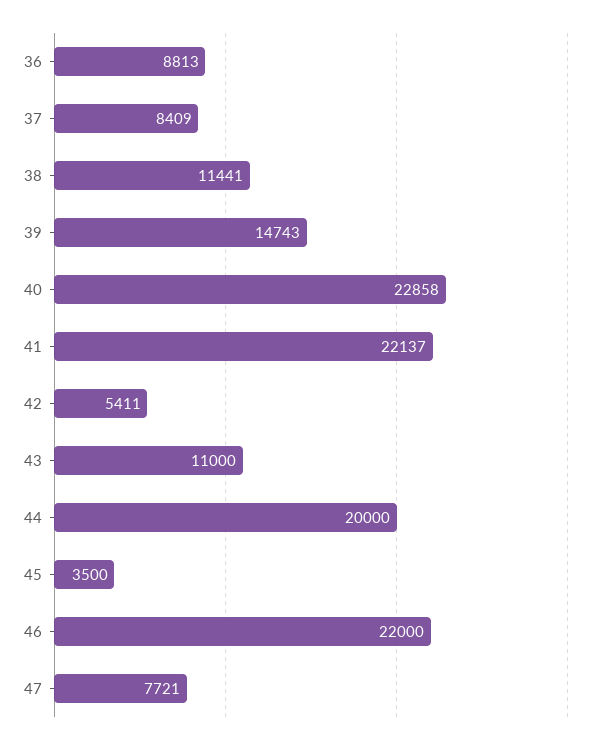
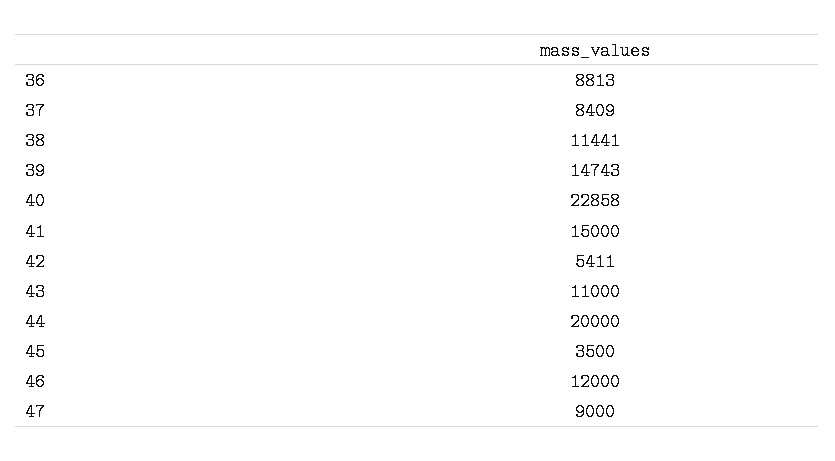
  {
    "36": 8813,
    "37": 8409,
    "38": 11441,
    "39": 14743,
    "40": 22858,
-   "41": 22137,
+   "41": 15000,
    "42": 5411,
    "43": 11000,
    "44": 20000,
    "45": 3500,
-   "46": 22000,
+   "46": 12000,
-   "47": 7721
+   "47": 9000
  }

